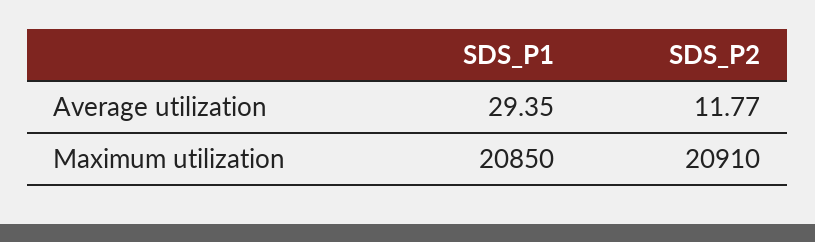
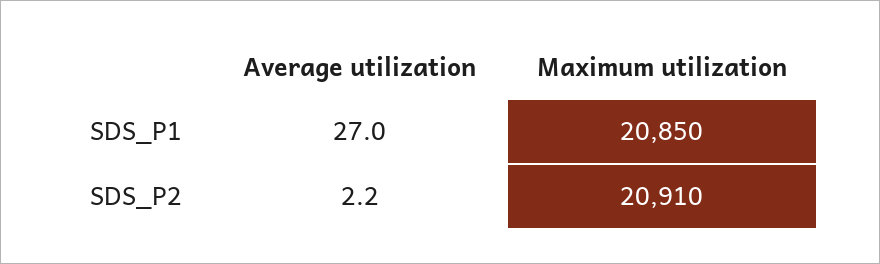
  {
    "SDS_P1": {
-     "Average utilization": 29.35,
+     "Average utilization": 27,
      "Maximum utilization": 20850
    },
    "SDS_P2": {
-     "Average utilization": 11.77,
+     "Average utilization": 2.2,
      "Maximum utilization": 20910
    }
  }

